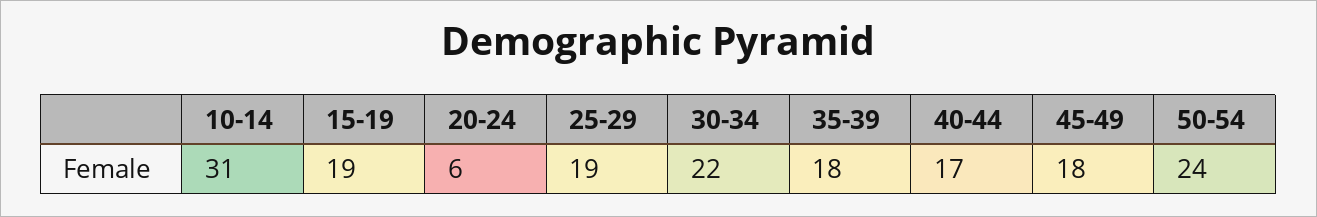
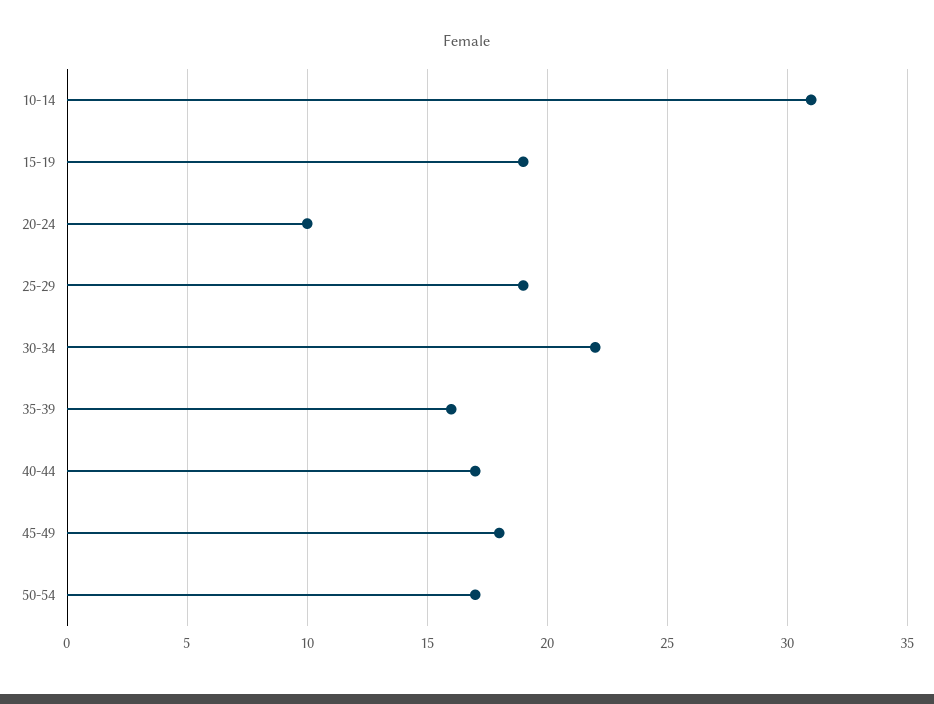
  {
    "10-14": 31,
    "15-19": 19,
-   "20-24": 6,
+   "20-24": 10,
    "25-29": 19,
    "30-34": 22,
-   "35-39": 18,
+   "35-39": 16,
    "40-44": 17,
    "45-49": 18,
-   "50-54": 24
+   "50-54": 17
  }

